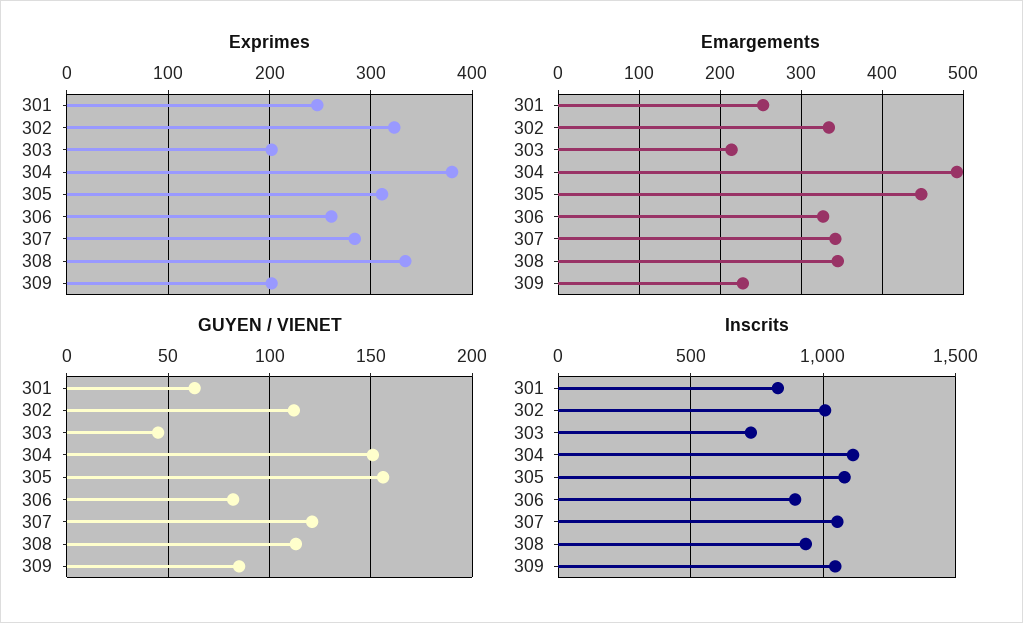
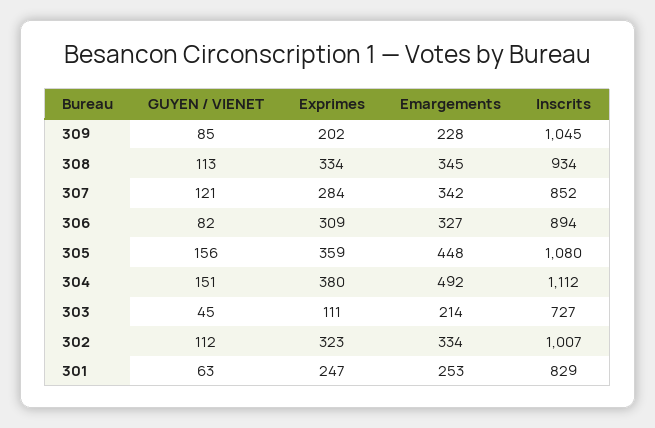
  {
    "Exprimes": {
      "301": 247,
      "302": 323,
-     "303": 200,
+     "303": 111,
      "304": 380,
-     "305": 310,
+     "305": 359,
-     "306": 260,
+     "306": 309,
      "307": 284,
      "308": 334,
      "309": 202
    },
    "Emargements": {
      "301": 253,
      "302": 334,
      "303": 214,
      "304": 492,
      "305": 448,
      "306": 327,
      "307": 342,
      "308": 345,
      "309": 228
    },
    "GUYEN / VIENET": {
      "301": 63,
      "302": 112,
      "303": 45,
      "304": 151,
      "305": 156,
      "306": 82,
      "307": 121,
      "308": 113,
      "309": 85
    },
    "Inscrits": {
      "301": 829,
      "302": 1007,
      "303": 727,
      "304": 1112,
      "305": 1080,
      "306": 894,
-     "307": 1050,
+     "307": 852,
      "308": 934,
      "309": 1045
    }
  }

